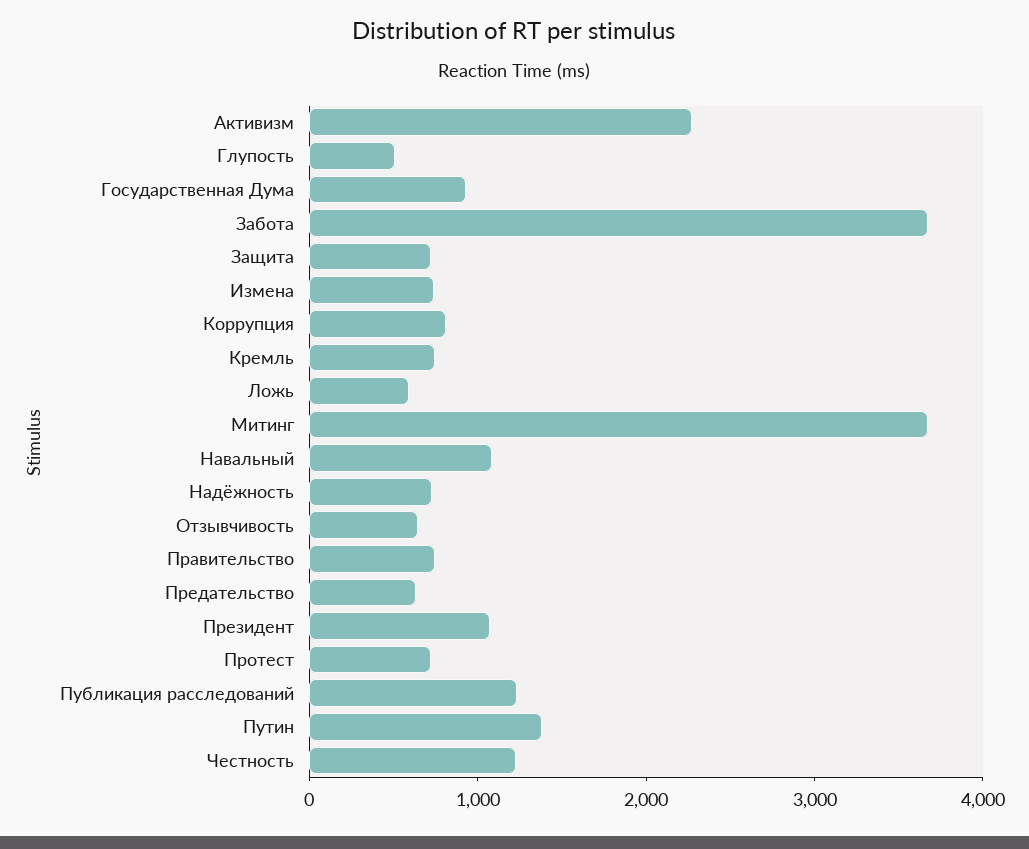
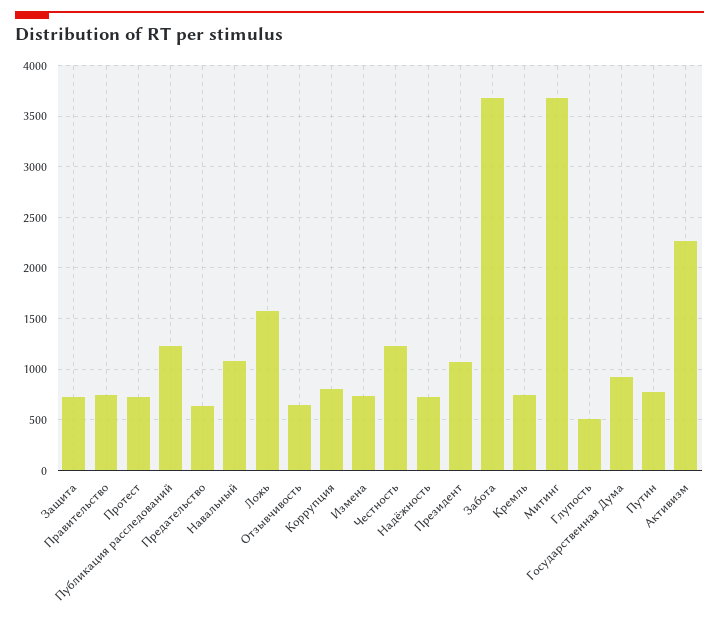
  {
    "Активизм": 2300,
    "Глупость": 500,
    "Государственная Дума": 900,
    "Забота": 3700,
    "Защита": 700,
    "Измена": 700,
    "Коррупция": 800,
    "Кремль": 700,
-   "Ложь": 600,
+   "Ложь": 1600,
    "Митинг": 3700,
    "Навальный": 1100,
    "Надёжность": 700,
    "Отзывчивость": 600,
    "Правительство": 700,
    "Предательство": 600,
    "Президент": 1100,
    "Протест": 700,
    "Публикация расследований": 1200,
-   "Путин": 1400,
+   "Путин": 800,
    "Честность": 1200
  }

